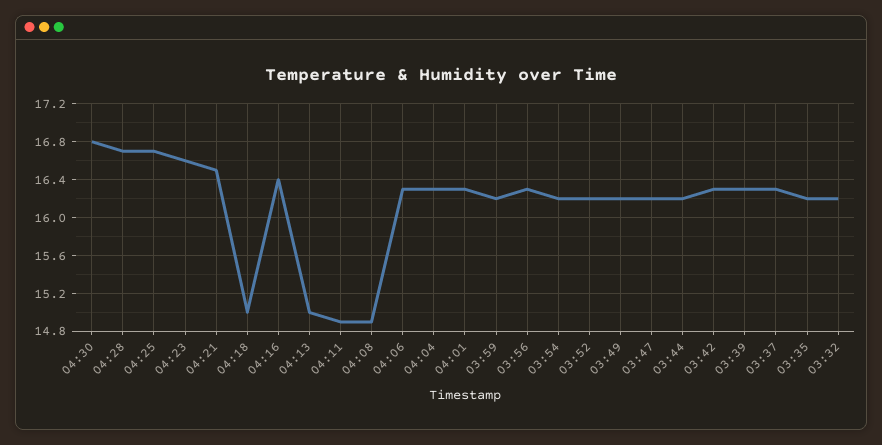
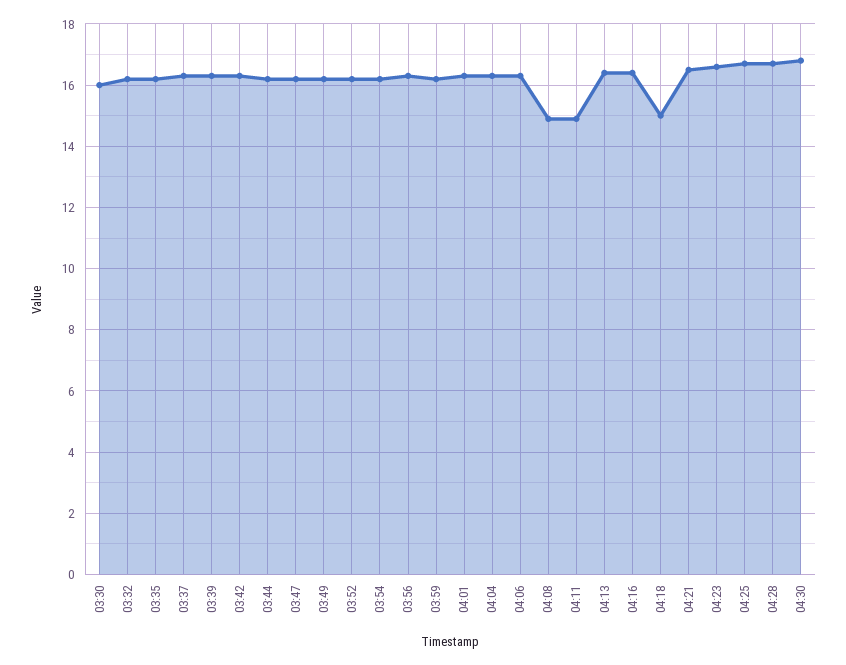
  {
    "04:30": 16.8,
    "04:28": 16.7,
    "04:25": 16.7,
    "04:23": 16.6,
    "04:21": 16.5,
    "04:18": 15,
    "04:16": 16.4,
-   "04:13": 15,
+   "04:13": 16.5,
    "04:11": 14.9,
    "04:08": 14.9,
    "04:06": 16.3,
    "04:04": 16.3,
    "04:01": 16.3,
    "03:59": 16.2,
    "03:56": 16.3,
    "03:54": 16.2,
    "03:52": 16.2,
    "03:49": 16.2,
    "03:47": 16.2,
    "03:44": 16.2,
    "03:42": 16.3,
    "03:39": 16.3,
    "03:37": 16.3,
    "03:35": 16.2,
-   "03:32": 16.2
+   "03:32": 16.2,
+   "03:30": 16
  }

